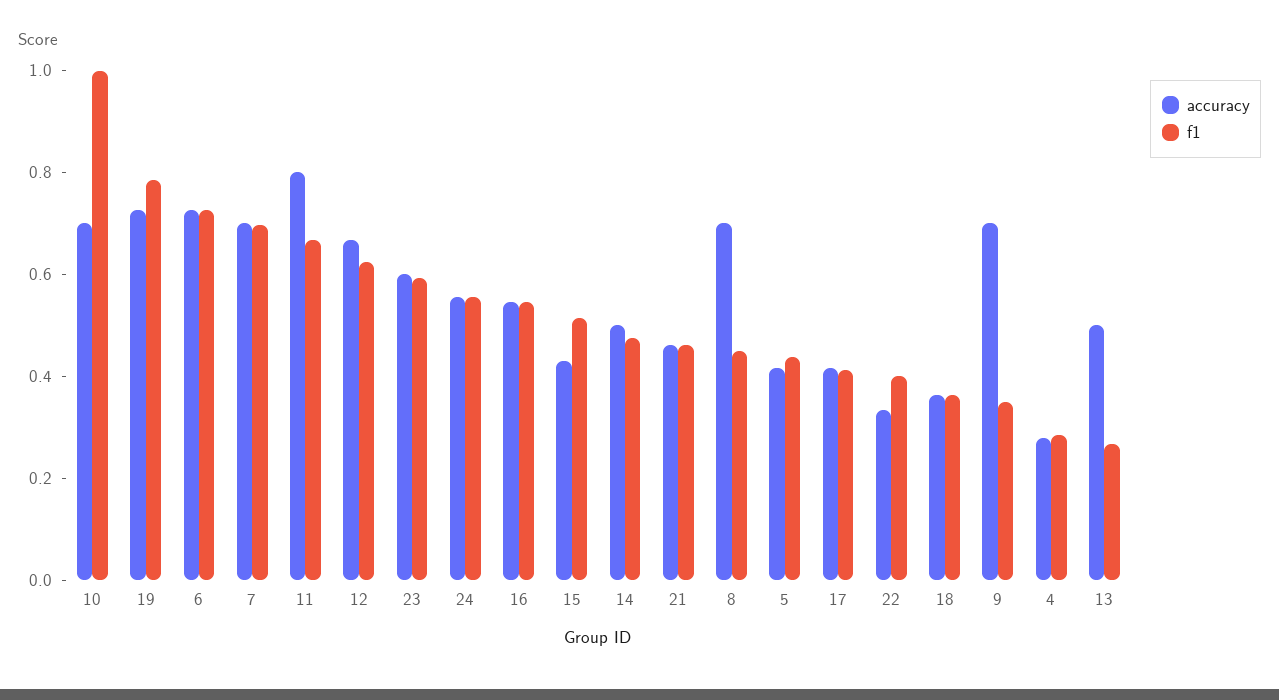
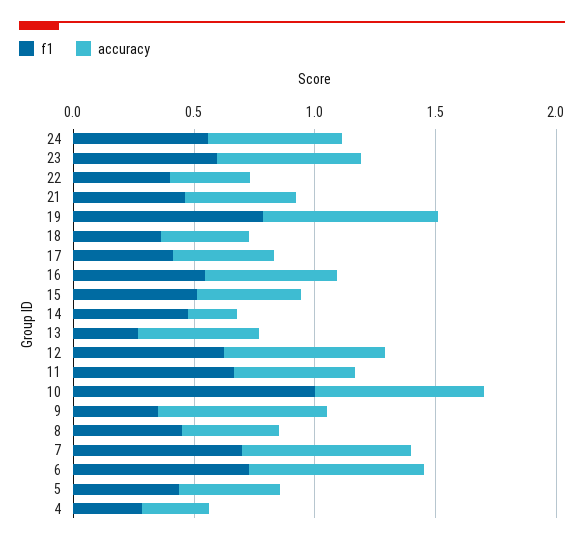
  {
    "accuracy": {
      "10": 0.7,
      "19": 0.75,
      "6": 0.75,
      "7": 0.7,
-     "11": 0.8,
+     "11": 0.5,
      "12": 0.65,
      "23": 0.6,
      "24": 0.55,
      "16": 0.55,
      "15": 0.45,
-     "14": 0.5,
+     "14": 0.2,
      "21": 0.45,
-     "8": 0.7,
+     "8": 0.4,
      "5": 0.4,
      "17": 0.4,
      "22": 0.35,
      "18": 0.35,
      "9": 0.7,
      "4": 0.3,
      "13": 0.5
    },
    "f1": {
      "10": 1,
      "19": 0.8,
      "6": 0.75,
      "7": 0.7,
      "11": 0.65,
      "12": 0.65,
      "23": 0.6,
      "24": 0.55,
      "16": 0.55,
      "15": 0.5,
      "14": 0.5,
      "21": 0.45,
      "8": 0.45,
      "5": 0.45,
      "17": 0.4,
      "22": 0.4,
      "18": 0.35,
      "9": 0.35,
      "4": 0.3,
      "13": 0.25
    }
  }

